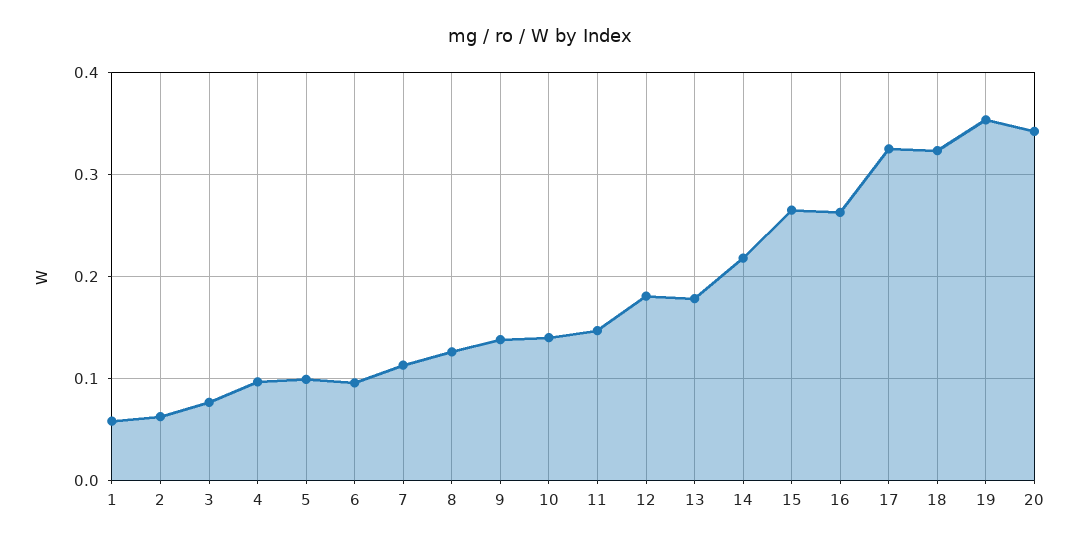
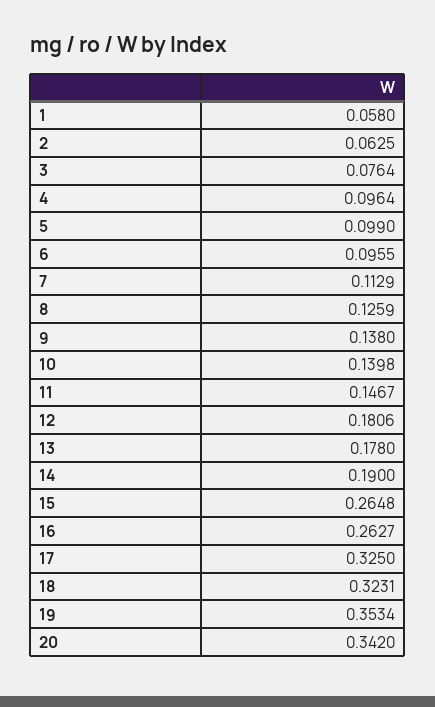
  {
    "1": 0.058,
    "2": 0.0625,
    "3": 0.0764,
    "4": 0.0964,
    "5": 0.099,
    "6": 0.0955,
    "7": 0.1129,
    "8": 0.1259,
    "9": 0.138,
    "10": 0.1398,
    "11": 0.1467,
    "12": 0.1806,
    "13": 0.178,
-   "14": 0.22,
+   "14": 0.19,
    "15": 0.2648,
    "16": 0.2627,
    "17": 0.325,
    "18": 0.3231,
    "19": 0.3534,
    "20": 0.342
  }

